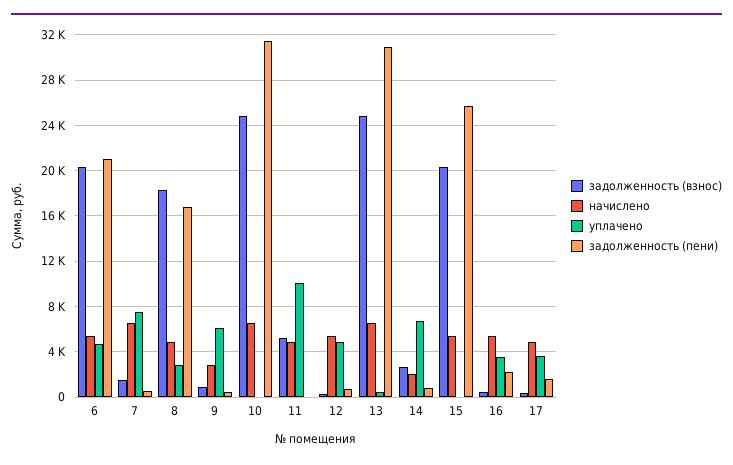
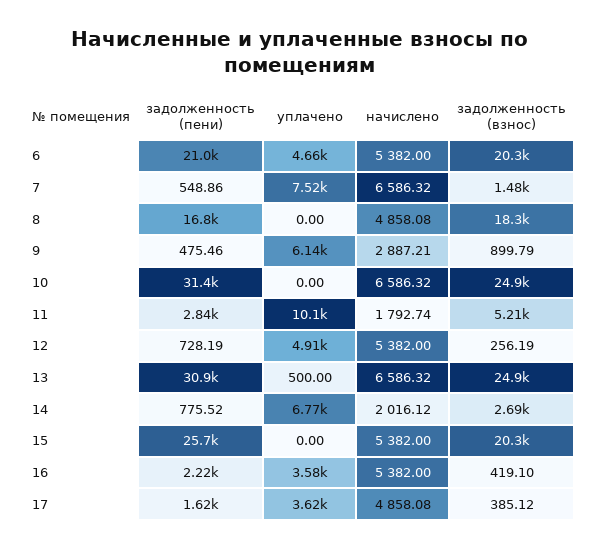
  {
    "задолженность (взнос)": {
      "6": 20300,
      "7": 1480,
      "8": 18300,
      "9": 899.79,
      "10": 24900,
      "11": 5210,
      "12": 256.19,
      "13": 24900,
      "14": 2690,
      "15": 20300,
      "16": 419.1,
      "17": 385.12
    },
    "начислено": {
      "6": 5382,
      "7": 6586.32,
      "8": 4858.08,
      "9": 2887.21,
      "10": 6586.32,
-     "11": 5000,
+     "11": 1792.74,
      "12": 5382,
      "13": 6586.32,
      "14": 2016.12,
      "15": 5382,
      "16": 5382,
      "17": 4858.08
    },
    "уплачено": {
      "6": 4660,
      "7": 7520,
-     "8": 3000,
+     "8": 0,
      "9": 6140,
      "10": 0,
      "11": 10100,
      "12": 4910,
      "13": 500,
      "14": 6770,
      "15": 0,
      "16": 3580,
      "17": 3620
    },
    "задолженность (пени)": {
      "6": 21000,
      "7": 548.86,
      "8": 16800,
      "9": 475.46,
      "10": 31400,
-     "11": 0,
+     "11": 2840,
      "12": 728.19,
      "13": 30900,
      "14": 775.52,
      "15": 25700,
      "16": 2220,
      "17": 1620
    }
  }

